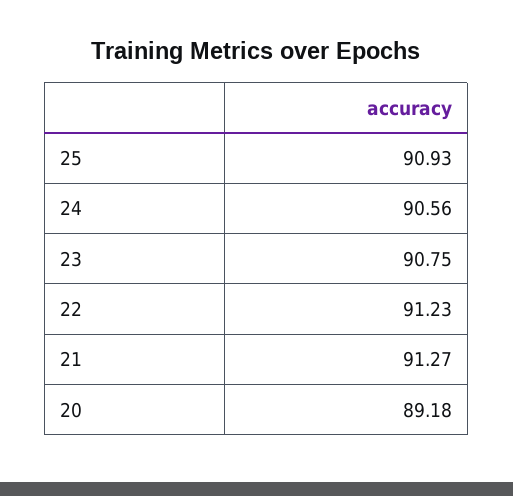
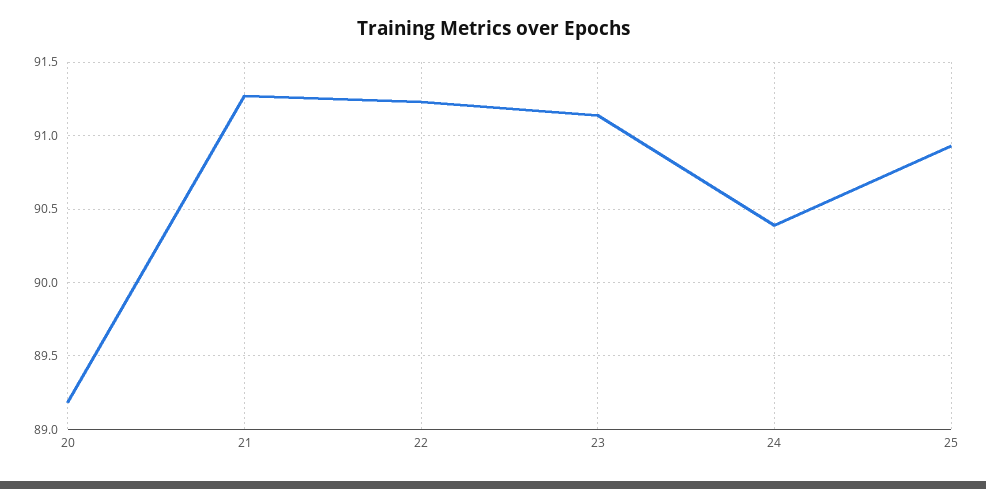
  {
    "25": 90.93,
-   "24": 90.56,
+   "24": 90.4,
-   "23": 90.75,
+   "23": 91.15,
    "22": 91.23,
    "21": 91.27,
    "20": 89.18
  }

